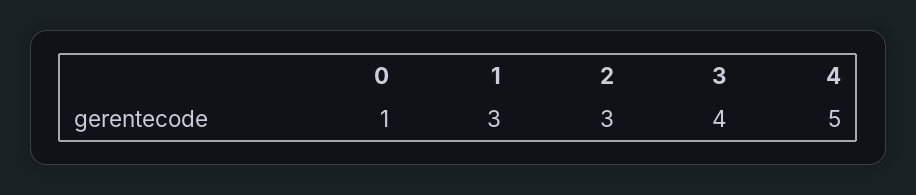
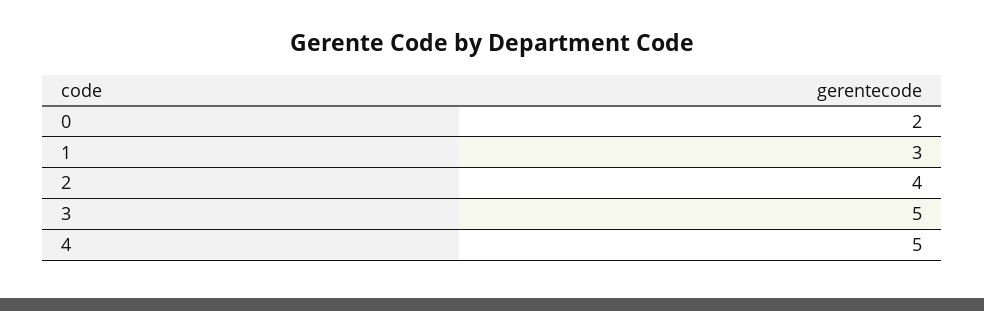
  {
-   "0": 1,
+   "0": 2,
    "1": 3,
-   "2": 3,
+   "2": 4,
-   "3": 4,
+   "3": 5,
    "4": 5
  }

